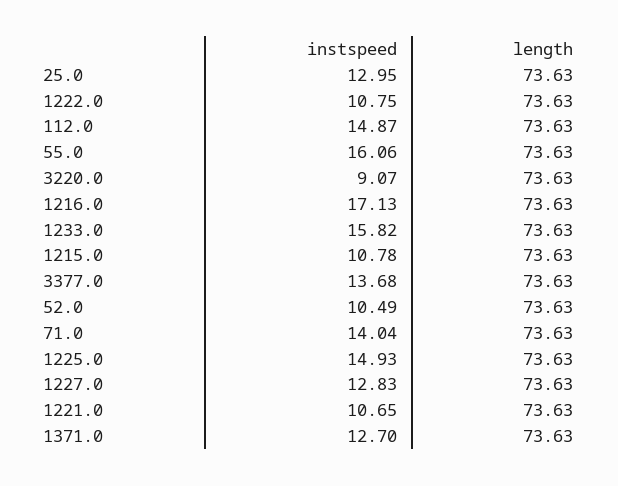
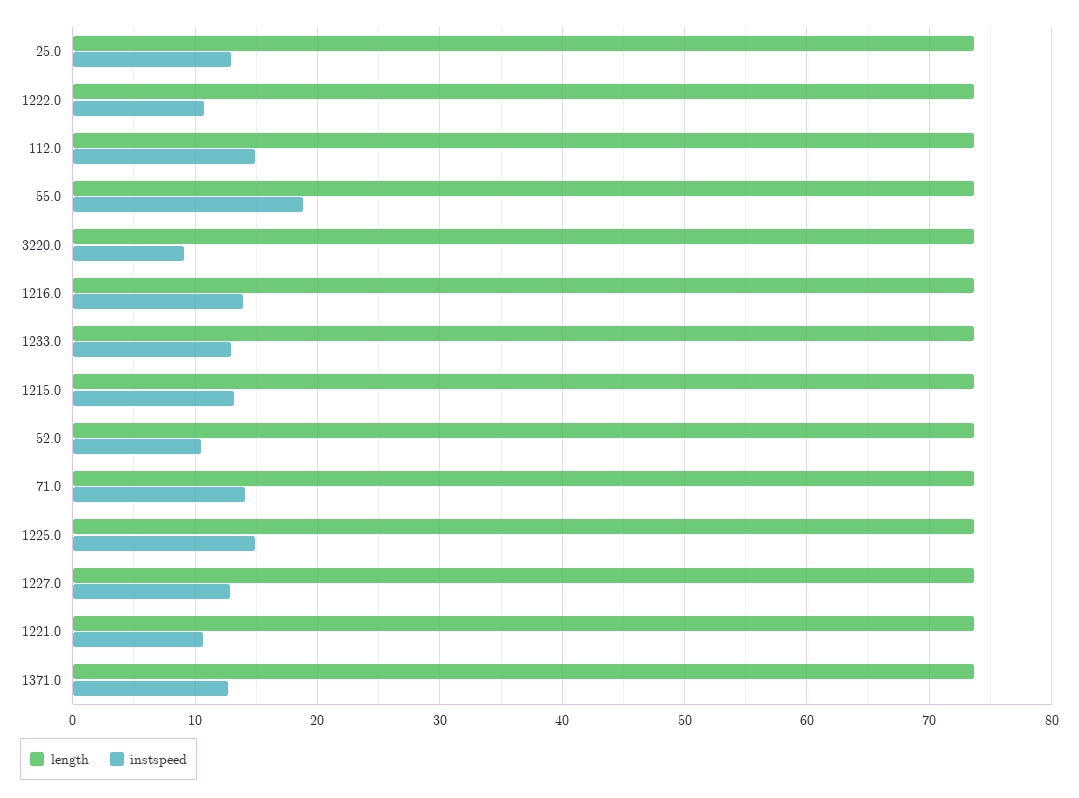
  {
    "instspeed": {
      "25.0": 12.95,
      "1222.0": 10.75,
      "112.0": 14.87,
-     "55.0": 16.06,
+     "55.0": 19,
      "3220.0": 9.07,
-     "1216.0": 17.13,
+     "1216.0": 14,
-     "1233.0": 15.82,
+     "1233.0": 13,
-     "1215.0": 10.78,
+     "1215.0": 13,
-     "3377.0": 13.68,
      "52.0": 10.49,
      "71.0": 14.04,
      "1225.0": 14.93,
      "1227.0": 12.83,
      "1221.0": 10.65,
      "1371.0": 12.7
    },
    "length": {
      "25.0": 73.63,
      "1222.0": 73.63,
      "112.0": 73.63,
      "55.0": 73.63,
      "3220.0": 73.63,
      "1216.0": 73.63,
      "1233.0": 73.63,
      "1215.0": 73.63,
-     "3377.0": 73.63,
      "52.0": 73.63,
      "71.0": 73.63,
      "1225.0": 73.63,
      "1227.0": 73.63,
      "1221.0": 73.63,
      "1371.0": 73.63
    }
  }

